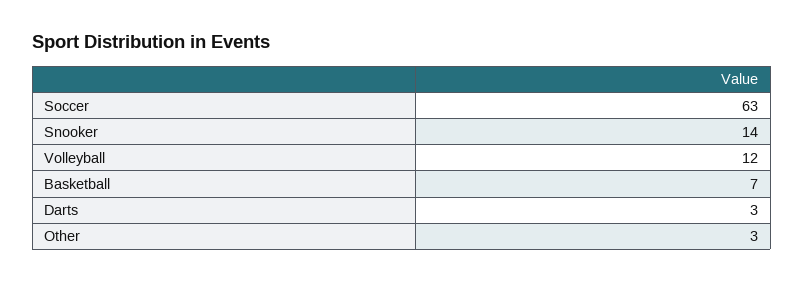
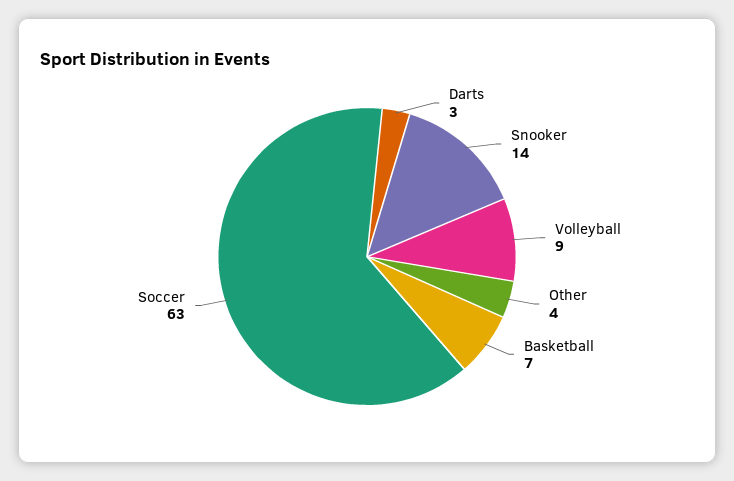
  {
    "Soccer": 63,
    "Snooker": 14,
-   "Volleyball": 12,
+   "Volleyball": 9,
    "Basketball": 7,
    "Darts": 3,
-   "Other": 3
+   "Other": 4
  }

